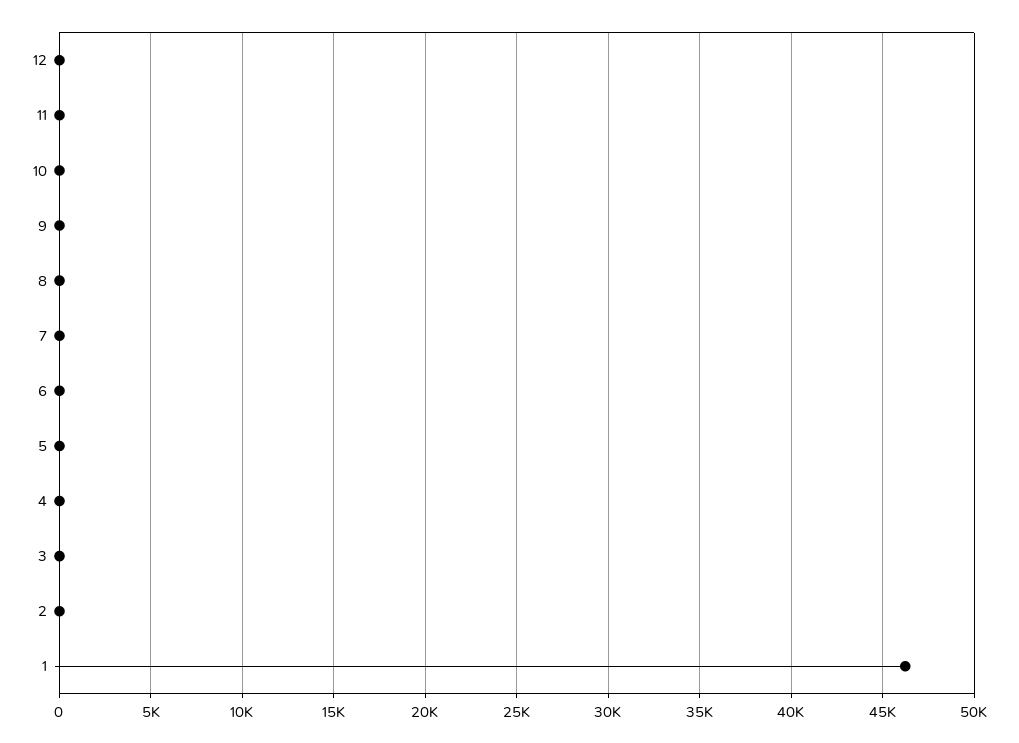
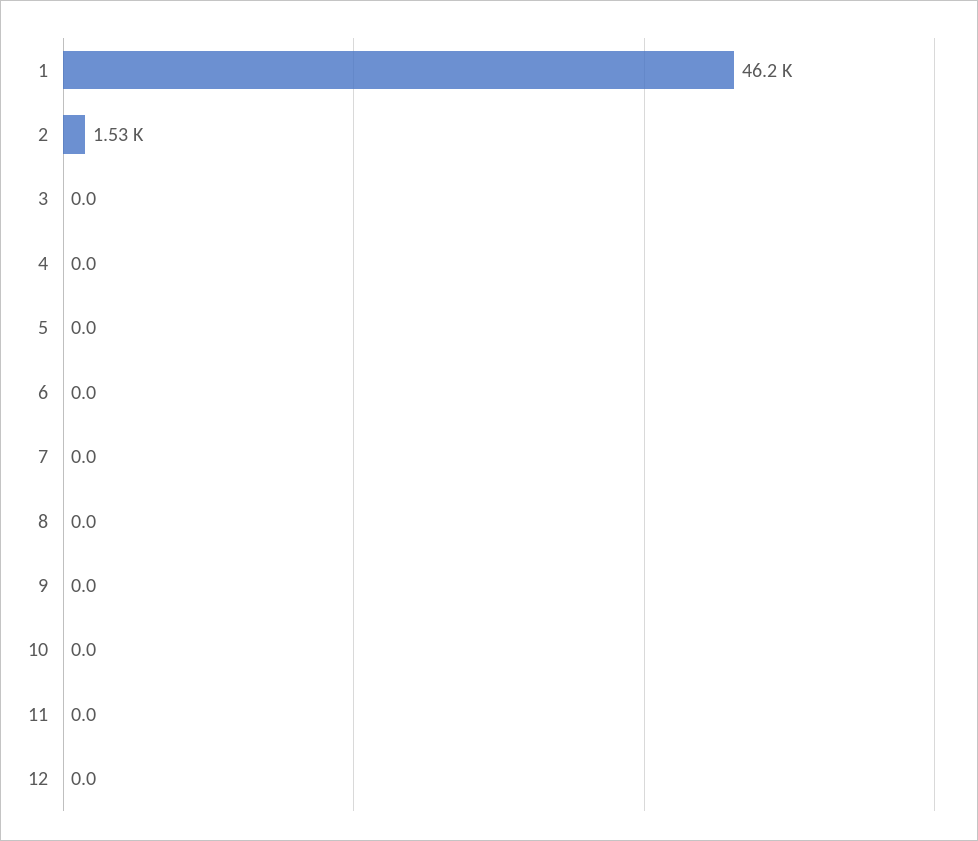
  {
    "12": 0,
    "11": 0,
    "10": 0,
    "9": 0,
    "8": 0,
    "7": 0,
    "6": 0,
    "5": 0,
    "4": 0,
    "3": 0,
-   "2": 0,
+   "2": 1530,
    "1": 46200
  }

